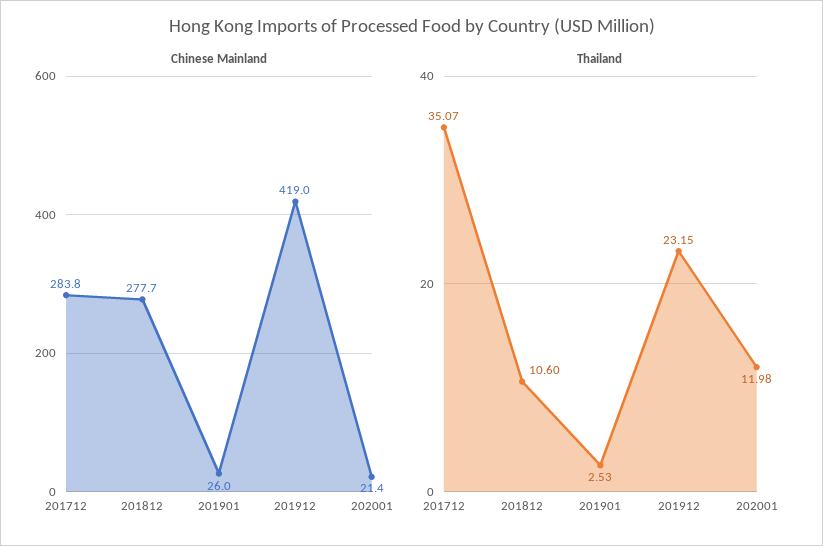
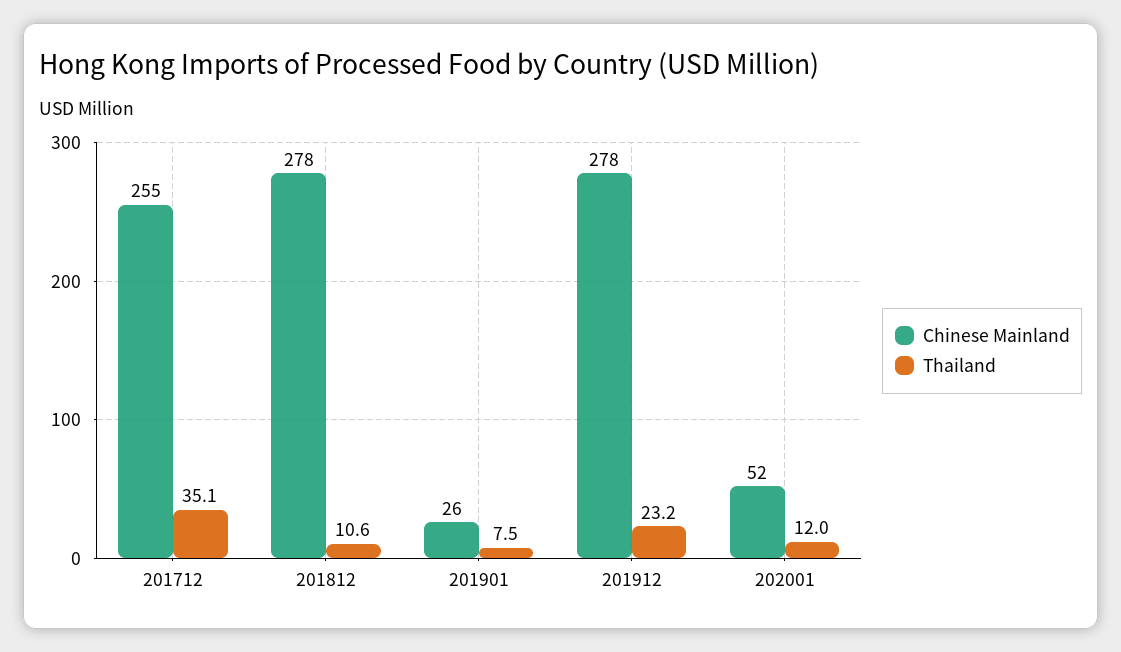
  {
    "Chinese Mainland": {
-     "201712": 283.8,
+     "201712": 255,
      "201812": 277.7,
      "201901": 26,
-     "201912": 419,
+     "201912": 278,
-     "202001": 21.4
+     "202001": 52
    },
    "Thailand": {
      "201712": 35.07,
      "201812": 10.6,
-     "201901": 2.53,
+     "201901": 7.5,
      "201912": 23.15,
      "202001": 11.98
    }
  }

